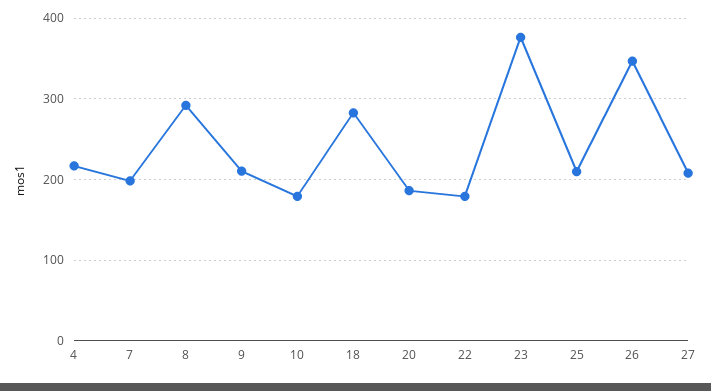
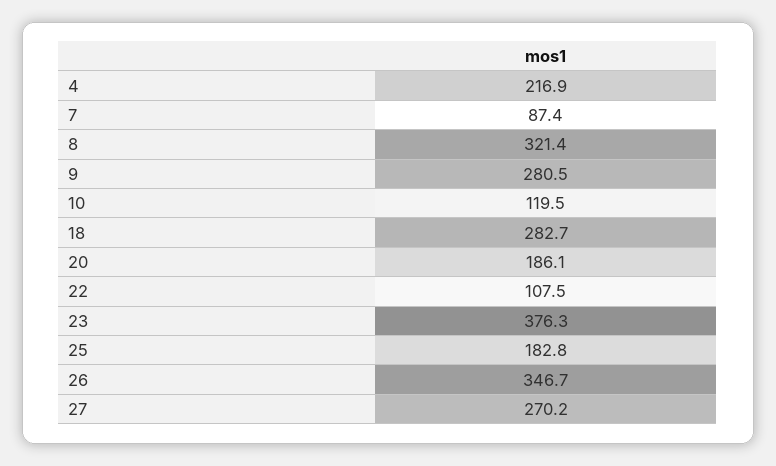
  {
    "4": 216.9,
-   "7": 200,
+   "7": 87.4,
-   "8": 290,
+   "8": 321.4,
-   "9": 210,
+   "9": 280.5,
-   "10": 180,
+   "10": 119.5,
    "18": 282.7,
    "20": 186.1,
-   "22": 180,
+   "22": 107.5,
    "23": 376.3,
-   "25": 210,
+   "25": 182.8,
    "26": 346.7,
-   "27": 210
+   "27": 270.2
  }

